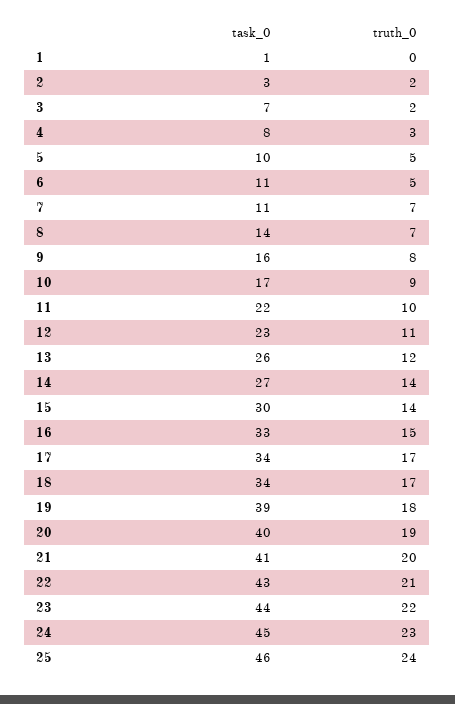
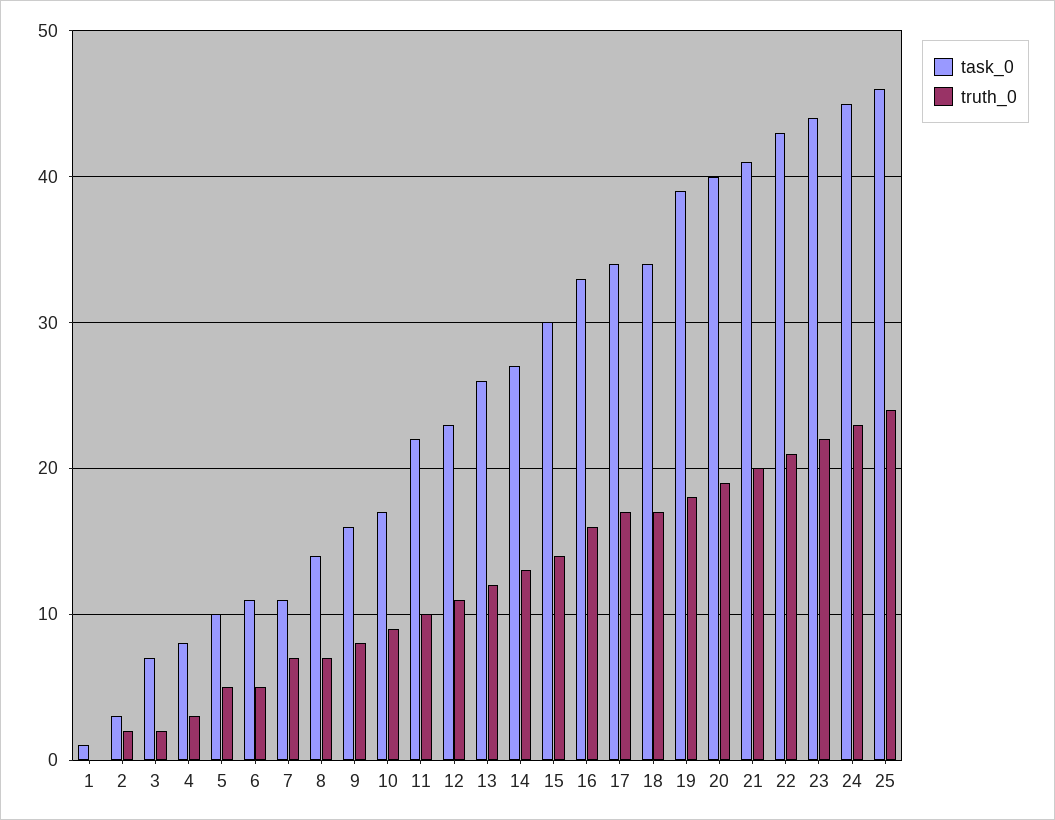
  {
    "task_0": {
      "1": 1,
      "2": 3,
      "3": 7,
      "4": 8,
      "5": 10,
      "6": 11,
      "7": 11,
      "8": 14,
      "9": 16,
      "10": 17,
      "11": 22,
      "12": 23,
      "13": 26,
      "14": 27,
      "15": 30,
      "16": 33,
      "17": 34,
      "18": 34,
      "19": 39,
      "20": 40,
      "21": 41,
      "22": 43,
      "23": 44,
      "24": 45,
      "25": 46
    },
    "truth_0": {
      "1": 0,
      "2": 2,
      "3": 2,
      "4": 3,
      "5": 5,
      "6": 5,
      "7": 7,
      "8": 7,
      "9": 8,
      "10": 9,
      "11": 10,
      "12": 11,
      "13": 12,
-     "14": 14,
+     "14": 13,
      "15": 14,
-     "16": 15,
+     "16": 16,
      "17": 17,
      "18": 17,
      "19": 18,
      "20": 19,
      "21": 20,
      "22": 21,
      "23": 22,
      "24": 23,
      "25": 24
    }
  }

